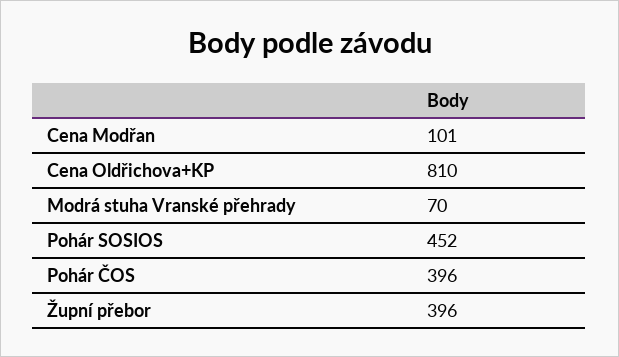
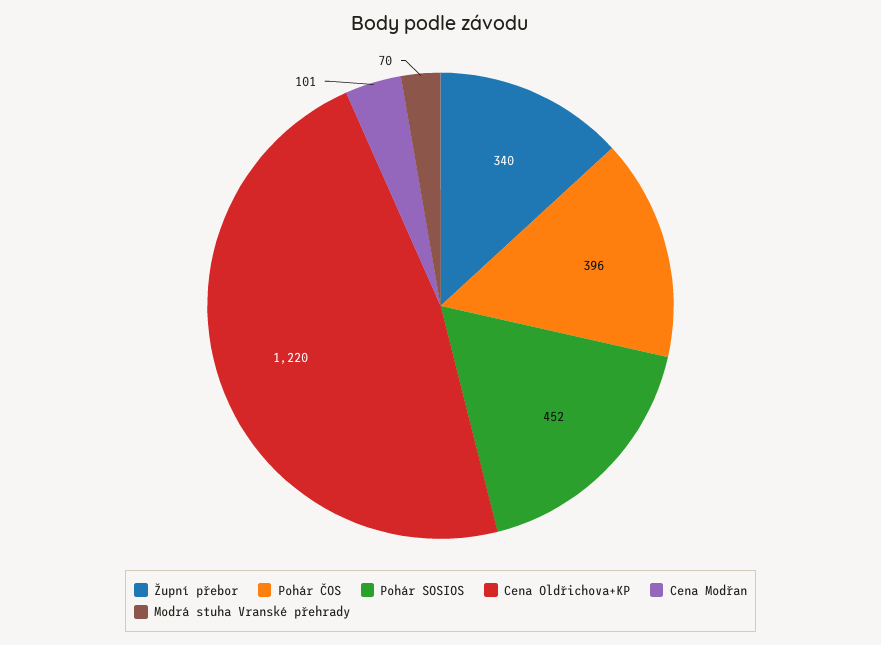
  {
    "Cena Modřan": 101,
-   "Cena Oldřichova+KP": 810,
+   "Cena Oldřichova+KP": 1220,
    "Modrá stuha Vranské přehrady": 70,
    "Pohár SOSIOS": 452,
    "Pohár ČOS": 396,
-   "Župní přebor": 396
+   "Župní přebor": 340
  }

